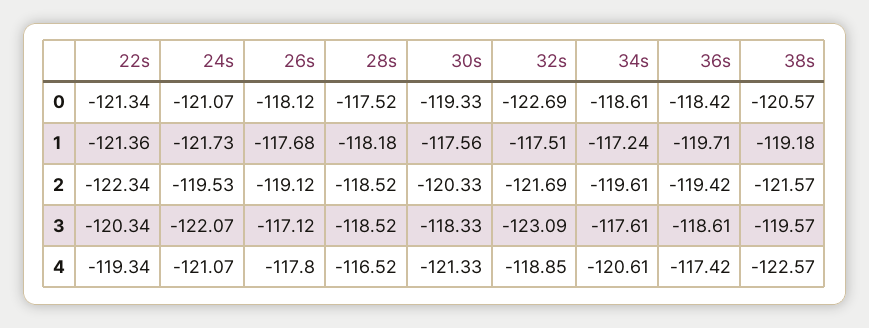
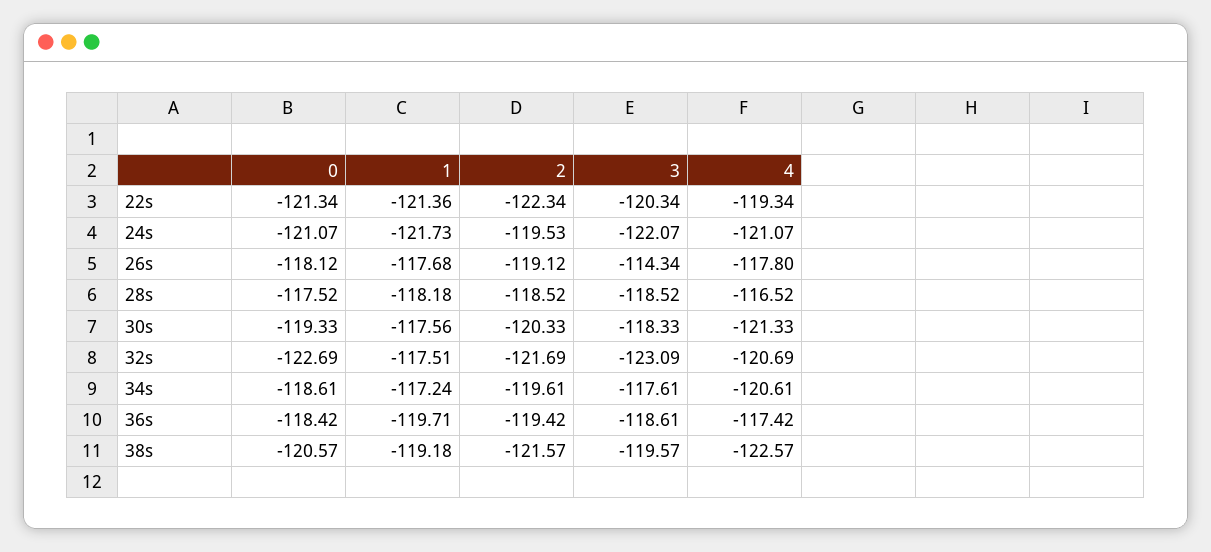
  {
    "22s": {
      "0": -121.34,
      "1": -121.36,
      "2": -122.34,
      "3": -120.34,
      "4": -119.34
    },
    "24s": {
      "0": -121.07,
      "1": -121.73,
      "2": -119.53,
      "3": -122.07,
      "4": -121.07
    },
    "26s": {
      "0": -118.12,
      "1": -117.68,
      "2": -119.12,
-     "3": -117.12,
+     "3": -114.34,
      "4": -117.8
    },
    "28s": {
      "0": -117.52,
      "1": -118.18,
      "2": -118.52,
      "3": -118.52,
      "4": -116.52
    },
    "30s": {
      "0": -119.33,
      "1": -117.56,
      "2": -120.33,
      "3": -118.33,
      "4": -121.33
    },
    "32s": {
      "0": -122.69,
      "1": -117.51,
      "2": -121.69,
      "3": -123.09,
-     "4": -118.85
+     "4": -120.69
    },
    "34s": {
      "0": -118.61,
      "1": -117.24,
      "2": -119.61,
      "3": -117.61,
      "4": -120.61
    },
    "36s": {
      "0": -118.42,
      "1": -119.71,
      "2": -119.42,
      "3": -118.61,
      "4": -117.42
    },
    "38s": {
      "0": -120.57,
      "1": -119.18,
      "2": -121.57,
      "3": -119.57,
      "4": -122.57
    }
  }

